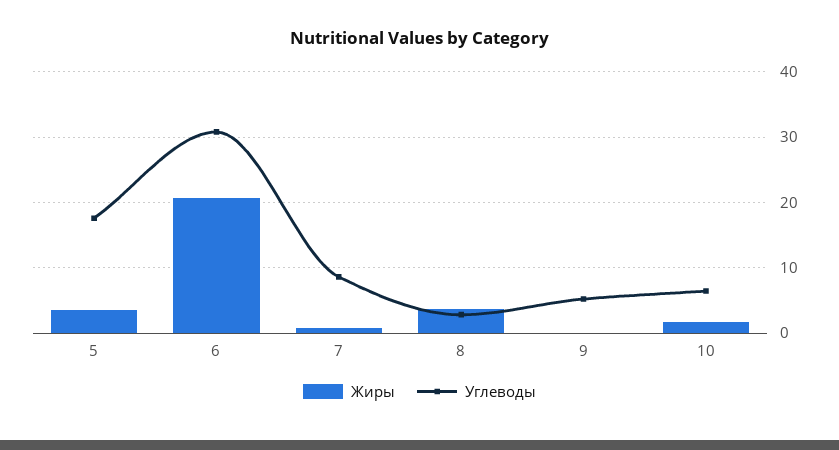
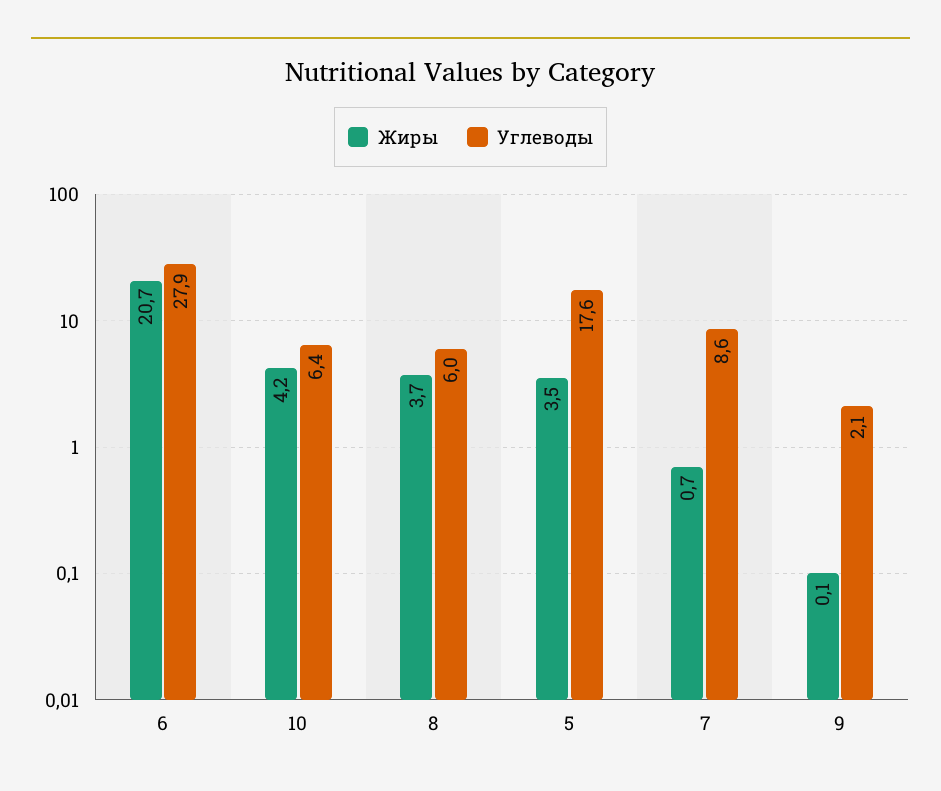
  {
    "Жиры": {
      "5": 3.5,
      "6": 20.7,
      "7": 0.7,
      "8": 3.7,
      "9": 0.1,
-     "10": 2
+     "10": 4.2
    },
    "Углеводы": {
      "5": 17.6,
-     "6": 31,
+     "6": 27.9,
      "7": 8.6,
-     "8": 3,
+     "8": 6,
-     "9": 5,
+     "9": 2.1,
      "10": 6.4
    }
  }

